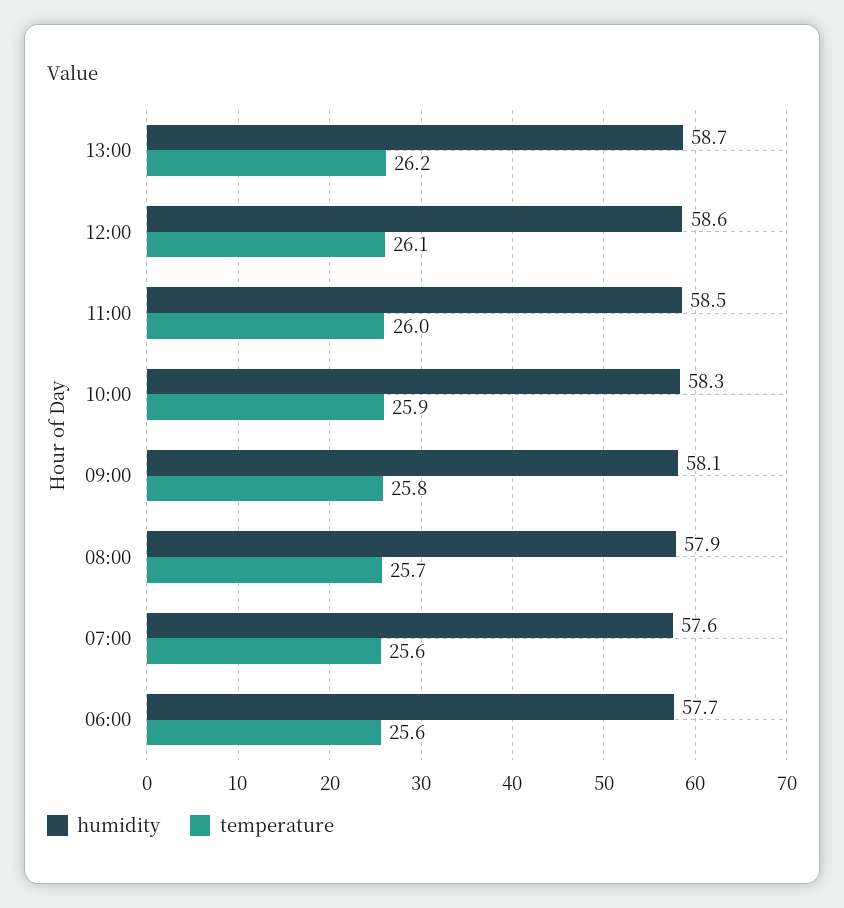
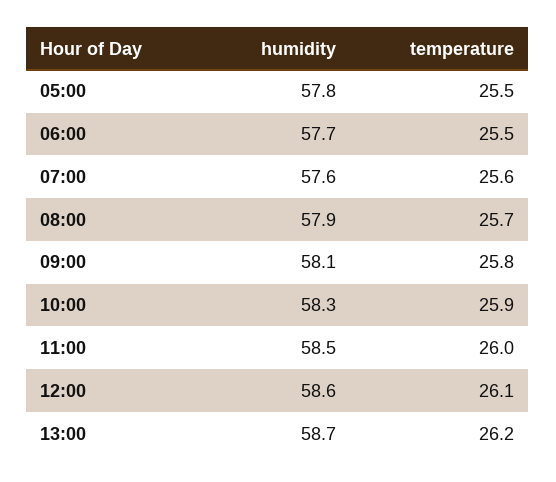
  {
    "humidity": {
      "13:00": 58.7,
      "12:00": 58.6,
      "11:00": 58.5,
      "10:00": 58.3,
      "09:00": 58.1,
      "08:00": 57.9,
      "07:00": 57.6,
-     "06:00": 57.7
+     "06:00": 57.7,
+     "05:00": 57.8
    },
    "temperature": {
      "13:00": 26.2,
      "12:00": 26.1,
      "11:00": 26,
      "10:00": 25.9,
      "09:00": 25.8,
      "08:00": 25.7,
      "07:00": 25.6,
-     "06:00": 25.6
+     "06:00": 25.5,
+     "05:00": 25.5
    }
  }

